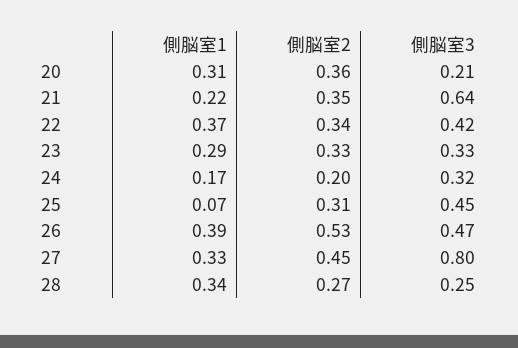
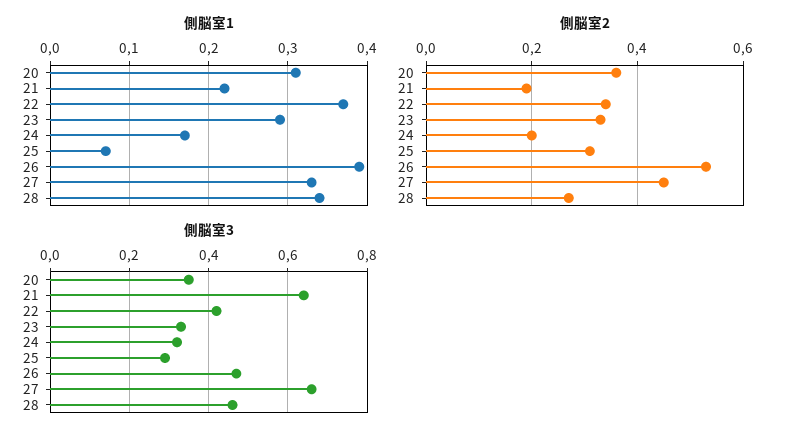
  {
    "側脳室1": {
      "20": 0.31,
      "21": 0.22,
      "22": 0.37,
      "23": 0.29,
      "24": 0.17,
      "25": 0.07,
      "26": 0.39,
      "27": 0.33,
      "28": 0.34
    },
    "側脳室2": {
      "20": 0.36,
-     "21": 0.35,
+     "21": 0.2,
      "22": 0.34,
      "23": 0.33,
      "24": 0.2,
      "25": 0.31,
      "26": 0.53,
      "27": 0.45,
      "28": 0.27
    },
    "側脳室3": {
-     "20": 0.21,
+     "20": 0.35,
      "21": 0.64,
      "22": 0.42,
      "23": 0.33,
      "24": 0.32,
-     "25": 0.45,
+     "25": 0.3,
      "26": 0.47,
-     "27": 0.8,
+     "27": 0.65,
-     "28": 0.25
+     "28": 0.45
    }
  }

